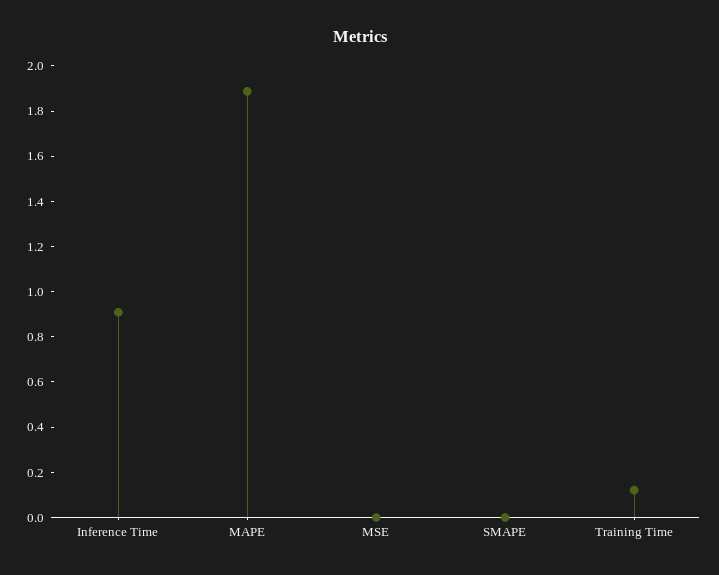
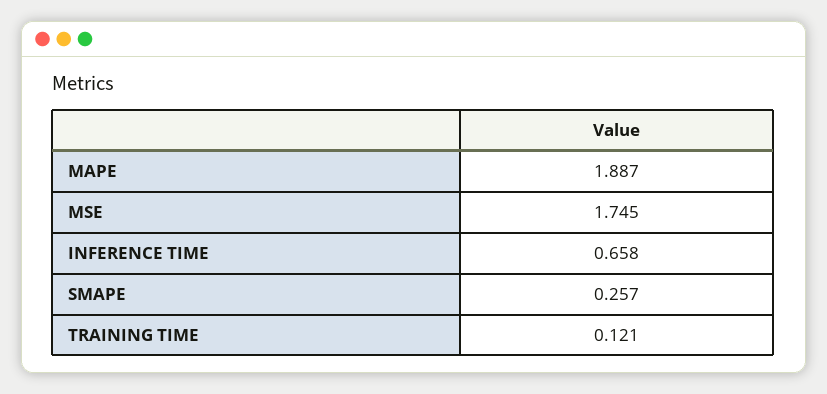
  {
-   "Inference Time": 0.9,
+   "Inference Time": 0.658,
    "MAPE": 1.887,
-   "MSE": 0,
+   "MSE": 1.745,
-   "SMAPE": 0,
+   "SMAPE": 0.257,
    "Training Time": 0.121
  }

